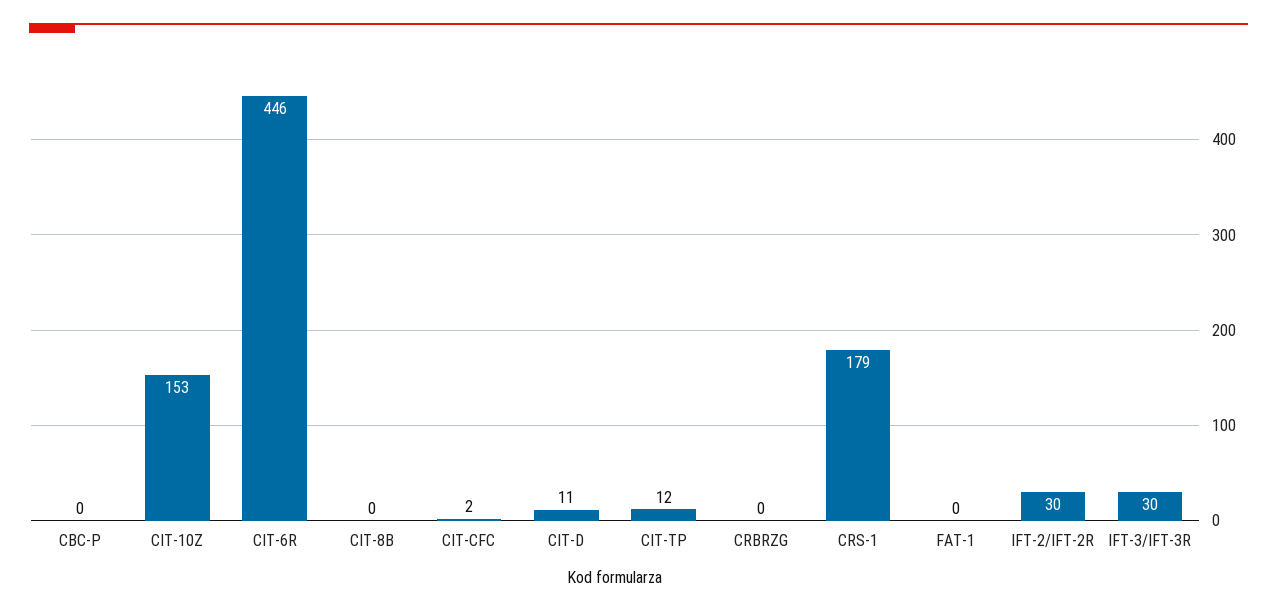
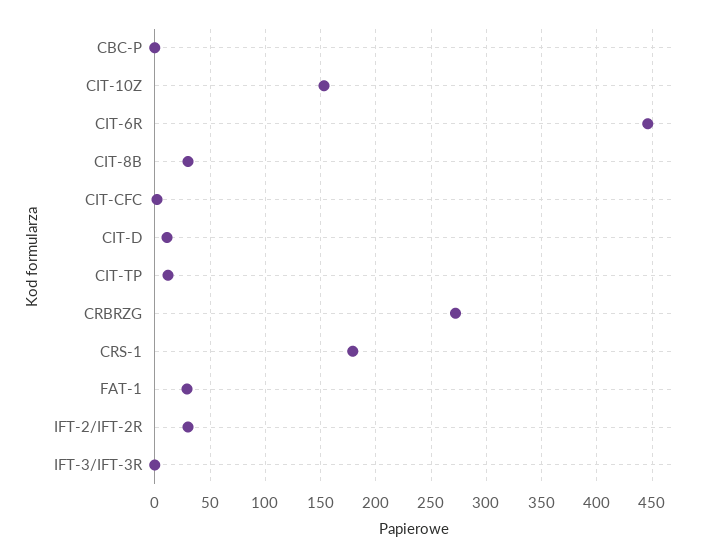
  {
    "CBC-P": 0,
    "CIT-10Z": 153,
    "CIT-6R": 446,
-   "CIT-8B": 0,
+   "CIT-8B": 30,
    "CIT-CFC": 2,
    "CIT-D": 11,
    "CIT-TP": 12,
-   "CRBRZG": 0,
+   "CRBRZG": 270,
    "CRS-1": 179,
-   "FAT-1": 0,
+   "FAT-1": 30,
    "IFT-2/IFT-2R": 30,
-   "IFT-3/IFT-3R": 30
+   "IFT-3/IFT-3R": 0
  }

